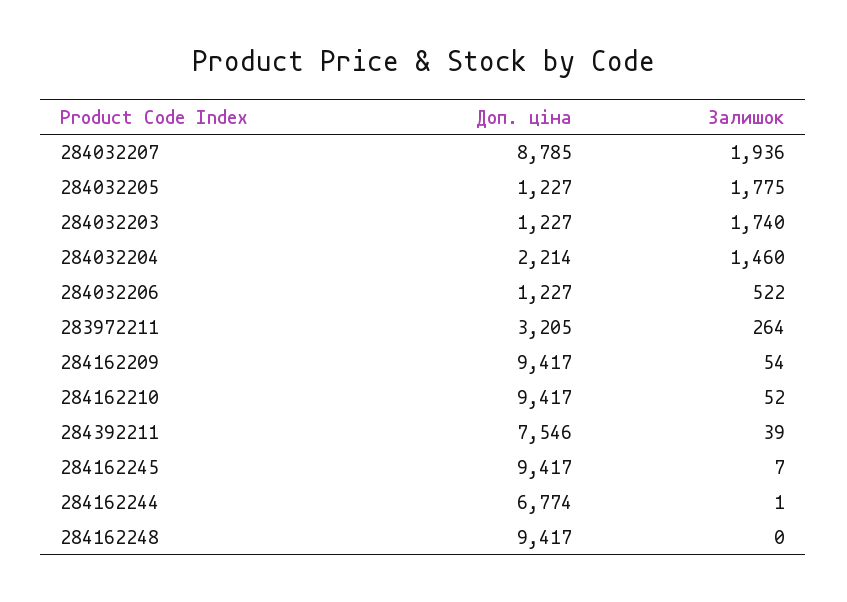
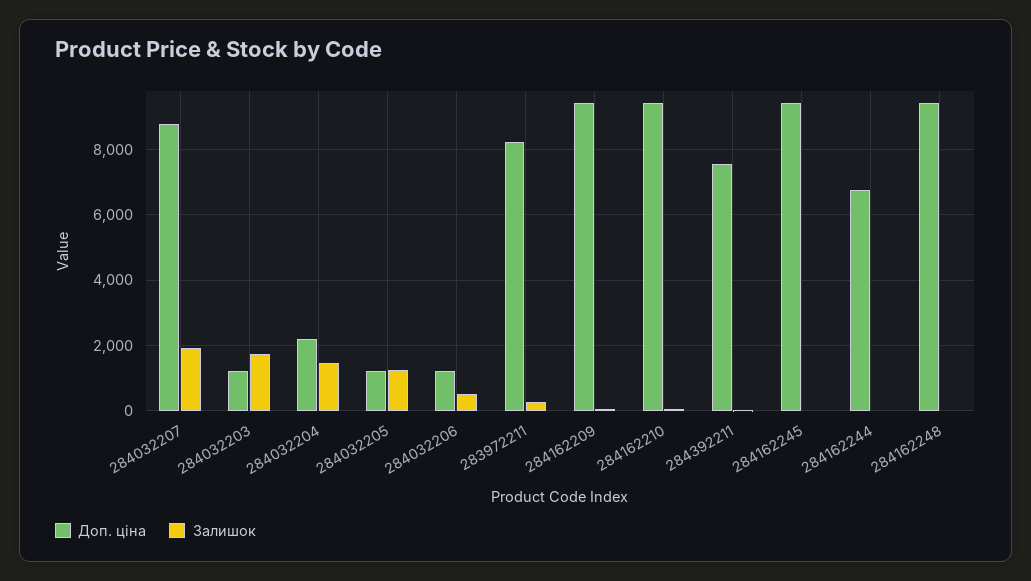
  {
    "Доп. ціна": {
      "284032207": 8785,
      "284032205": 1227,
      "284032203": 1227,
      "284032204": 2214,
      "284032206": 1227,
-     "283972211": 3205,
+     "283972211": 8200,
      "284162209": 9417,
      "284162210": 9417,
      "284392211": 7546,
      "284162245": 9417,
      "284162244": 6774,
      "284162248": 9417
    },
    "Залишок": {
      "284032207": 1936,
-     "284032205": 1775,
+     "284032205": 1200,
      "284032203": 1740,
      "284032204": 1460,
      "284032206": 522,
      "283972211": 264,
      "284162209": 54,
      "284162210": 52,
      "284392211": 39,
      "284162245": 7,
      "284162244": 1,
      "284162248": 0
    }
  }

